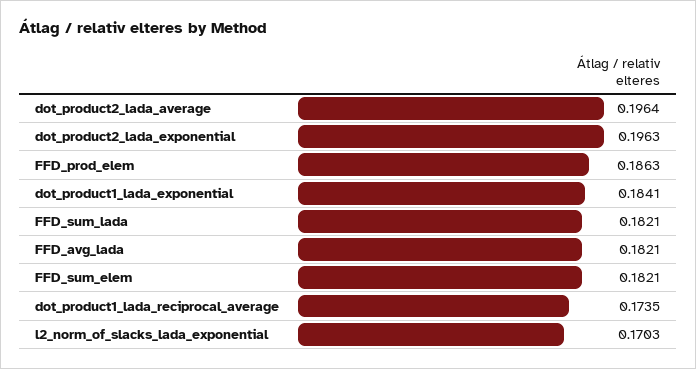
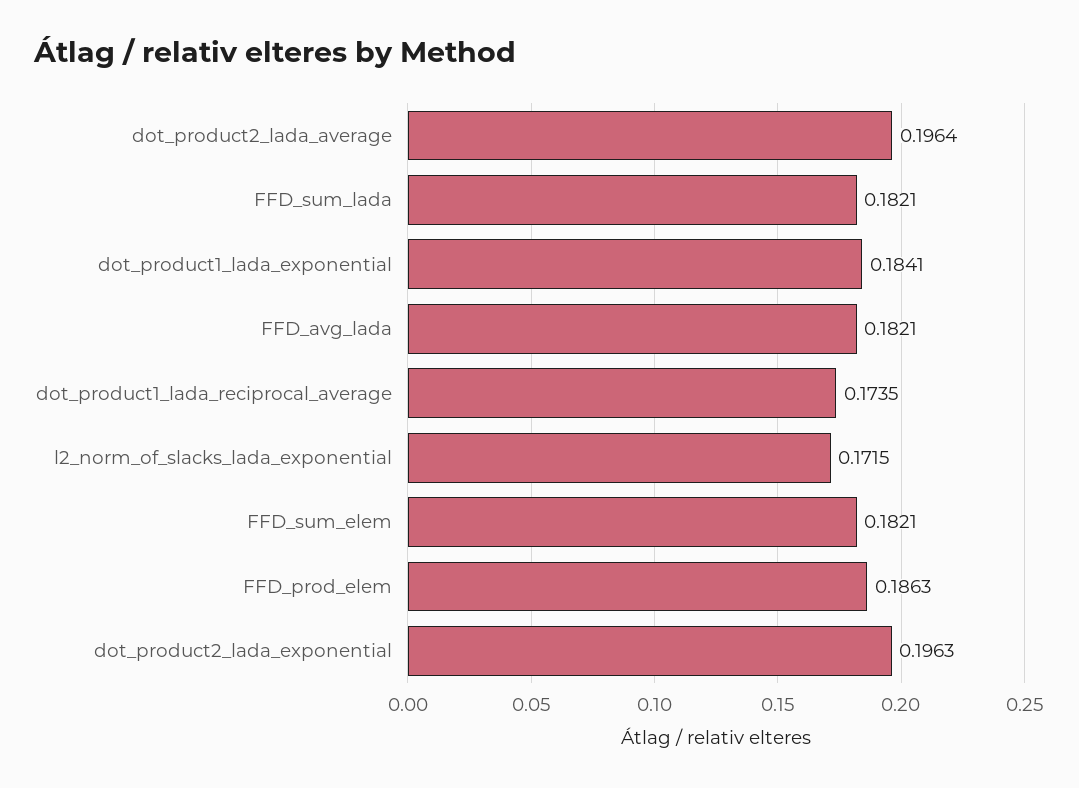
  {
    "dot_product2_lada_average": 0.1964,
    "dot_product2_lada_exponential": 0.1963,
    "FFD_prod_elem": 0.1863,
    "dot_product1_lada_exponential": 0.1841,
    "FFD_sum_lada": 0.1821,
    "FFD_avg_lada": 0.1821,
    "FFD_sum_elem": 0.1821,
    "dot_product1_lada_reciprocal_average": 0.1735,
-   "l2_norm_of_slacks_lada_exponential": 0.1703
+   "l2_norm_of_slacks_lada_exponential": 0.1715
  }

